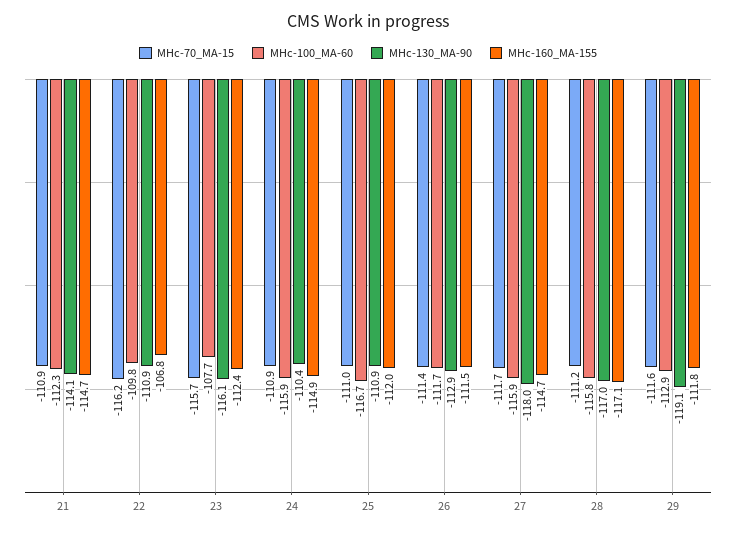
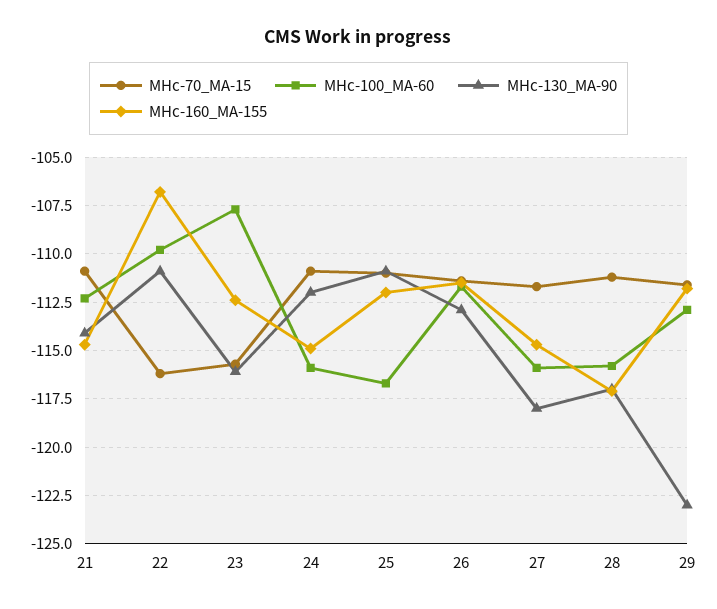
  {
    "MHc-70_MA-15": {
      "21": -110.9,
      "22": -116.2,
      "23": -115.7,
      "24": -110.9,
      "25": -111,
      "26": -111.4,
      "27": -111.7,
      "28": -111.2,
      "29": -111.6
    },
    "MHc-100_MA-60": {
      "21": -112.3,
      "22": -109.8,
      "23": -107.7,
      "24": -115.9,
      "25": -116.7,
      "26": -111.7,
      "27": -115.9,
      "28": -115.8,
      "29": -112.9
    },
    "MHc-130_MA-90": {
      "21": -114.1,
      "22": -110.9,
      "23": -116.1,
-     "24": -110.4,
+     "24": -112,
      "25": -110.9,
      "26": -112.9,
      "27": -118,
      "28": -117,
-     "29": -119.1
+     "29": -123
    },
    "MHc-160_MA-155": {
      "21": -114.7,
      "22": -106.8,
      "23": -112.4,
      "24": -114.9,
      "25": -112,
      "26": -111.5,
      "27": -114.7,
      "28": -117.1,
      "29": -111.8
    }
  }

